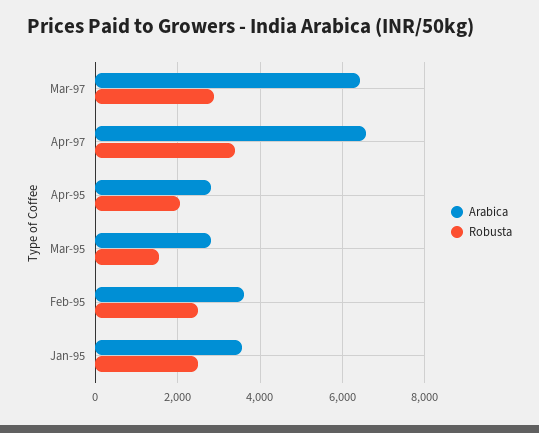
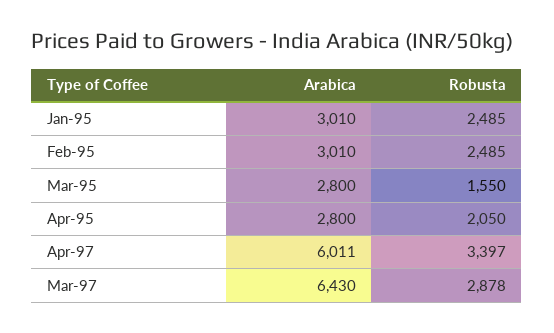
  {
    "Arabica": {
      "Mar-97": 6430,
-     "Apr-97": 6600,
+     "Apr-97": 6011,
      "Apr-95": 2800,
      "Mar-95": 2800,
-     "Feb-95": 3600,
+     "Feb-95": 3010,
-     "Jan-95": 3600
+     "Jan-95": 3010
    },
    "Robusta": {
      "Mar-97": 2878,
      "Apr-97": 3397,
      "Apr-95": 2050,
      "Mar-95": 1550,
      "Feb-95": 2485,
      "Jan-95": 2485
    }
  }

